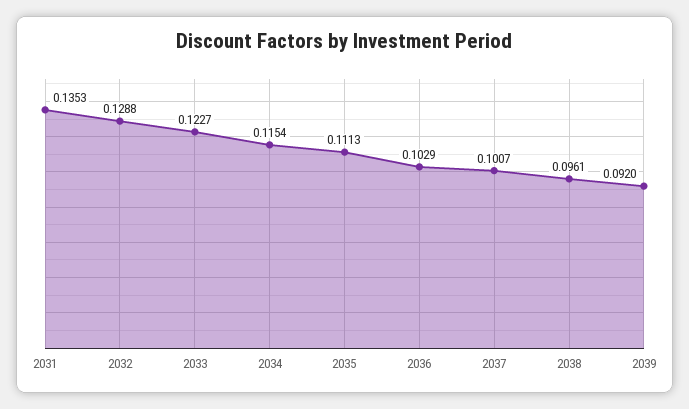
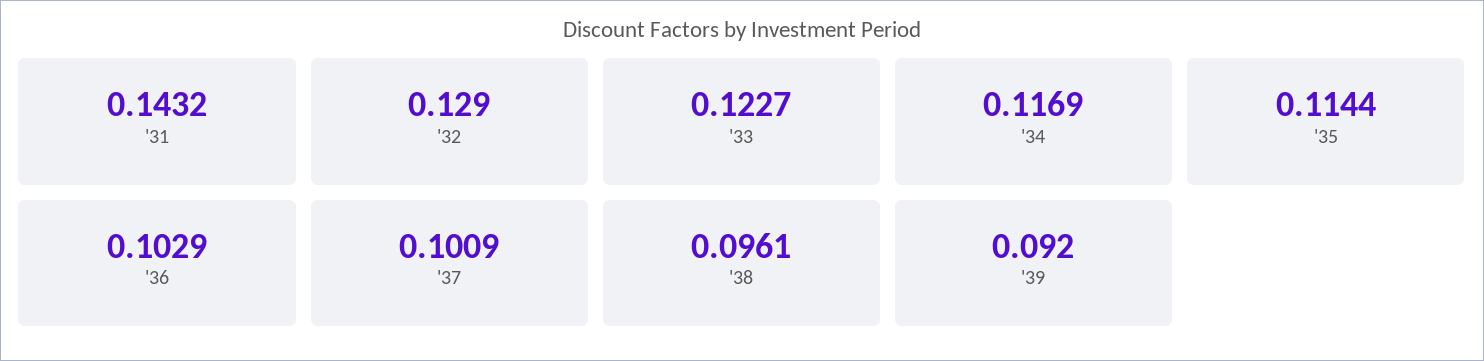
  {
-   "2031": 0.1353,
+   "2031": 0.1432,
-   "2032": 0.1288,
+   "2032": 0.129,
    "2033": 0.1227,
-   "2034": 0.1154,
+   "2034": 0.1169,
-   "2035": 0.1113,
+   "2035": 0.1144,
    "2036": 0.1029,
-   "2037": 0.1007,
+   "2037": 0.1009,
    "2038": 0.0961,
    "2039": 0.092
  }

